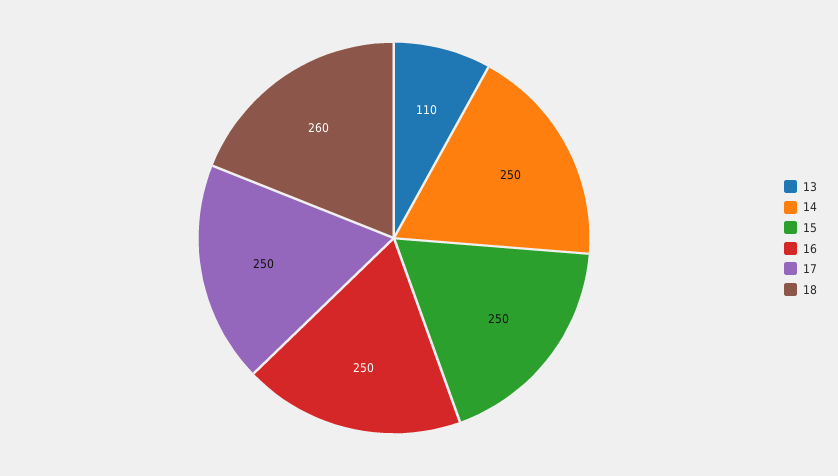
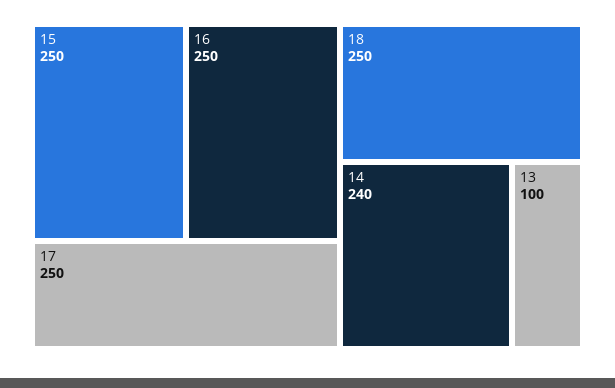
  {
-   "13": 110,
+   "13": 100,
-   "14": 250,
+   "14": 240,
    "15": 250,
    "16": 250,
    "17": 250,
-   "18": 260
+   "18": 250
  }

